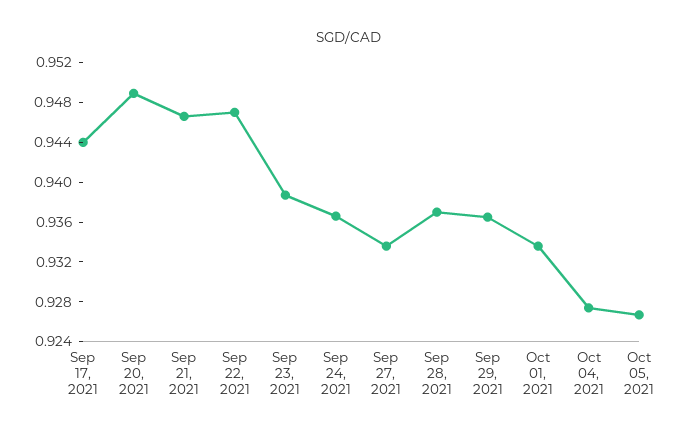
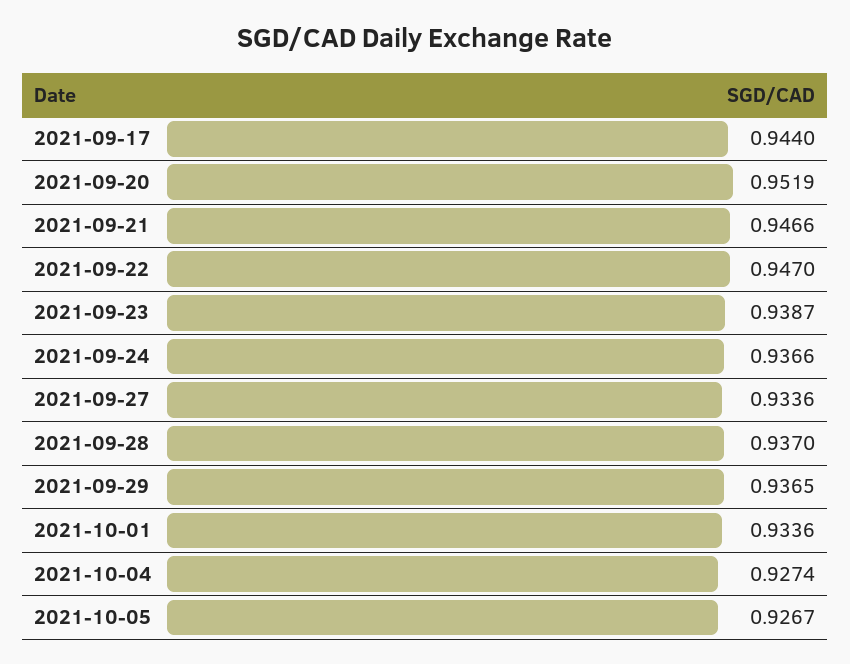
  {
    "Sep 17, 2021": 0.944,
-   "Sep 20, 2021": 0.949,
+   "Sep 20, 2021": 0.9519,
    "Sep 21, 2021": 0.9466,
    "Sep 22, 2021": 0.947,
    "Sep 23, 2021": 0.9387,
    "Sep 24, 2021": 0.9366,
    "Sep 27, 2021": 0.9336,
    "Sep 28, 2021": 0.937,
    "Sep 29, 2021": 0.9365,
    "Oct 01, 2021": 0.9336,
    "Oct 04, 2021": 0.9274,
    "Oct 05, 2021": 0.9267
  }

